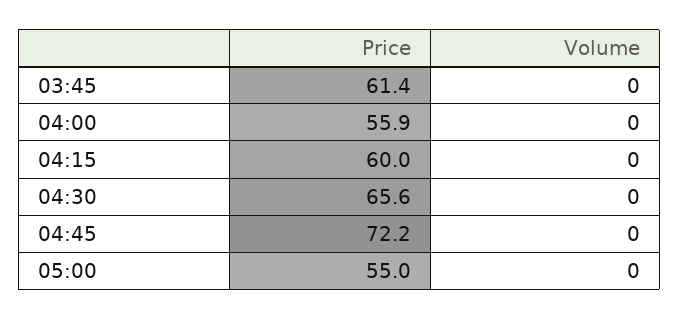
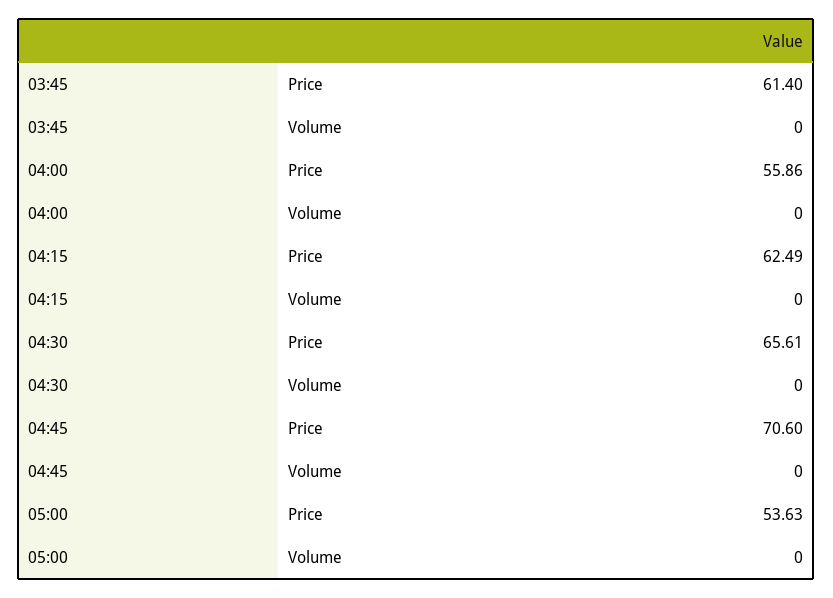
  {
    "Price": {
      "03:45": 61.4,
      "04:00": 55.86,
-     "04:15": 60,
+     "04:15": 62.49,
      "04:30": 65.61,
-     "04:45": 72.2,
+     "04:45": 70.6,
-     "05:00": 55
+     "05:00": 53.63
    },
    "Volume": {
      "03:45": 0,
      "04:00": 0,
      "04:15": 0,
      "04:30": 0,
      "04:45": 0,
      "05:00": 0
    }
  }

